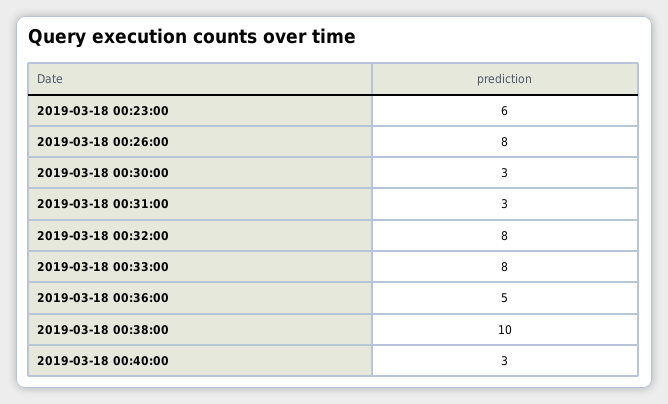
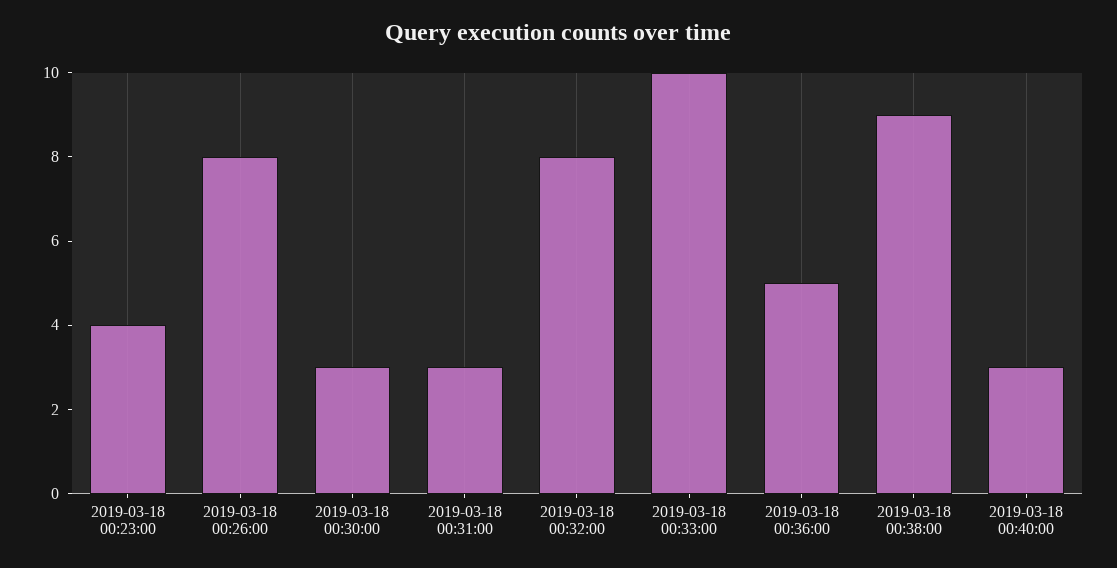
  {
-   "2019-03-18 00:23:00": 6,
+   "2019-03-18 00:23:00": 4,
    "2019-03-18 00:26:00": 8,
    "2019-03-18 00:30:00": 3,
    "2019-03-18 00:31:00": 3,
    "2019-03-18 00:32:00": 8,
-   "2019-03-18 00:33:00": 8,
+   "2019-03-18 00:33:00": 10,
    "2019-03-18 00:36:00": 5,
-   "2019-03-18 00:38:00": 10,
+   "2019-03-18 00:38:00": 9,
    "2019-03-18 00:40:00": 3
  }

